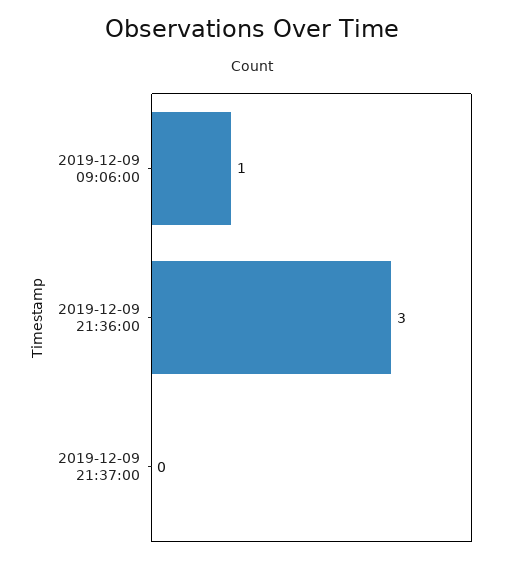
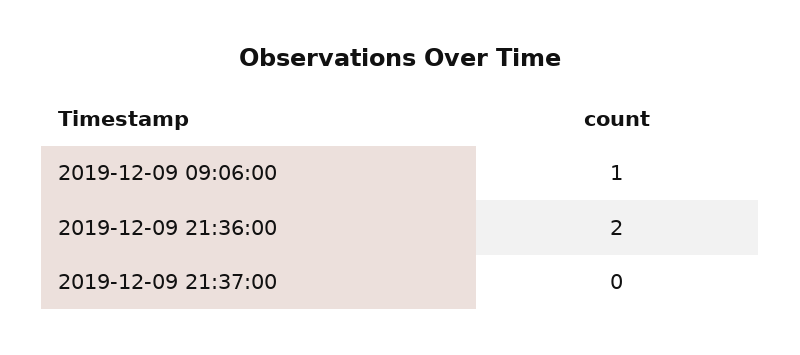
  {
    "2019-12-09 09:06:00": 1,
-   "2019-12-09 21:36:00": 3,
+   "2019-12-09 21:36:00": 2,
    "2019-12-09 21:37:00": 0
  }

